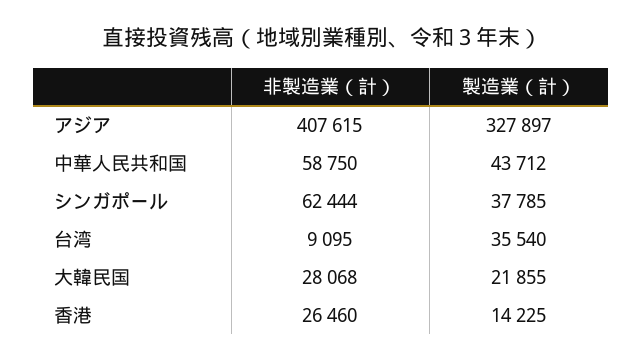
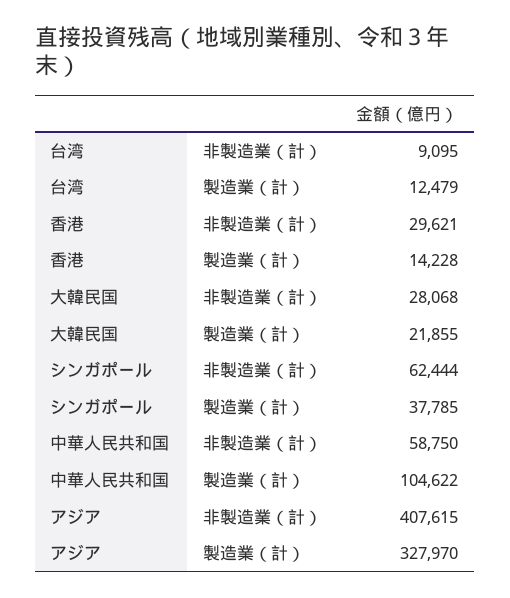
  {
    "非製造業（計）": {
      "アジア": 407615,
      "中華人民共和国": 58750,
      "シンガポール": 62444,
      "台湾": 9095,
      "大韓民国": 28068,
-     "香港": 26460
+     "香港": 29621
    },
    "製造業（計）": {
-     "アジア": 327897,
+     "アジア": 327970,
-     "中華人民共和国": 43712,
+     "中華人民共和国": 104622,
      "シンガポール": 37785,
-     "台湾": 35540,
+     "台湾": 12479,
      "大韓民国": 21855,
-     "香港": 14225
+     "香港": 14228
    }
  }

